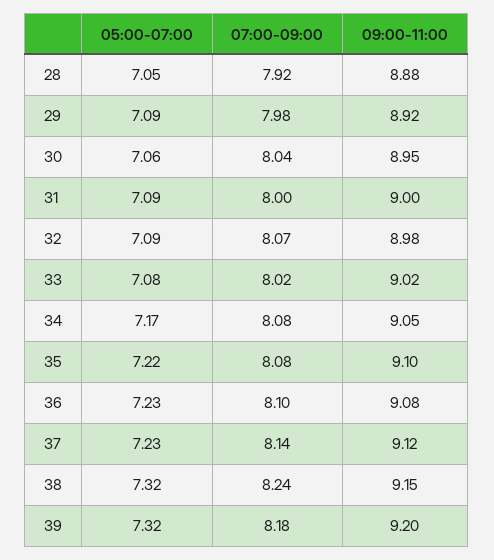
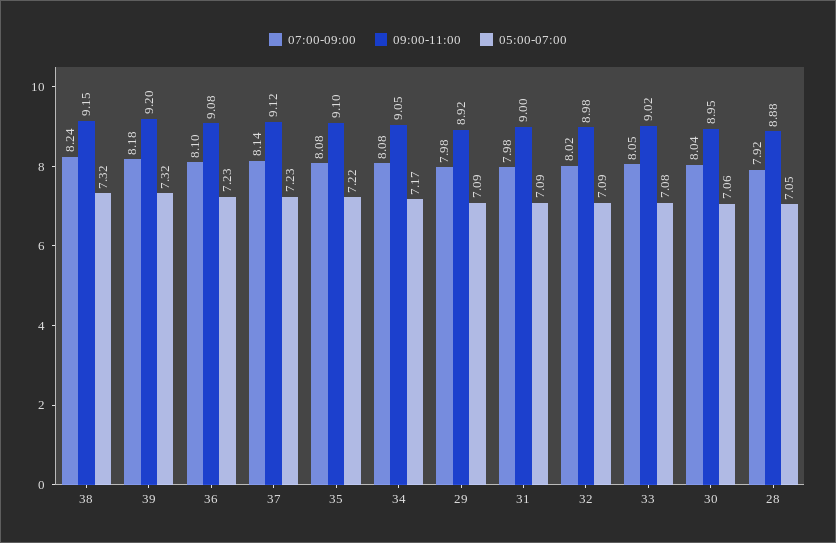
  {
    "05:00-07:00": {
      "28": 7.05,
      "29": 7.09,
      "30": 7.06,
      "31": 7.09,
      "32": 7.09,
      "33": 7.08,
      "34": 7.17,
      "35": 7.22,
      "36": 7.23,
      "37": 7.23,
      "38": 7.32,
      "39": 7.32
    },
    "07:00-09:00": {
      "28": 7.92,
      "29": 7.98,
      "30": 8.04,
-     "31": 8,
+     "31": 7.98,
-     "32": 8.07,
+     "32": 8.02,
-     "33": 8.02,
+     "33": 8.05,
      "34": 8.08,
      "35": 8.08,
      "36": 8.1,
      "37": 8.14,
      "38": 8.24,
      "39": 8.18
    },
    "09:00-11:00": {
      "28": 8.88,
      "29": 8.92,
      "30": 8.95,
      "31": 9,
      "32": 8.98,
      "33": 9.02,
      "34": 9.05,
      "35": 9.1,
      "36": 9.08,
      "37": 9.12,
      "38": 9.15,
      "39": 9.2
    }
  }

